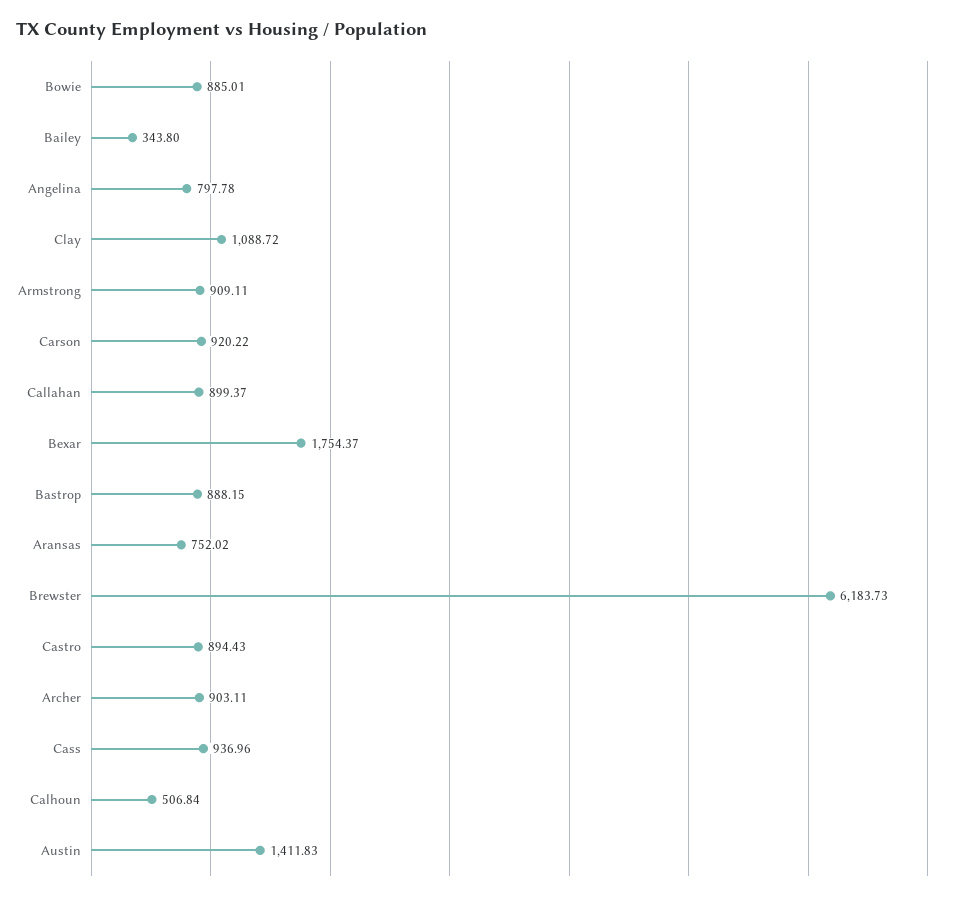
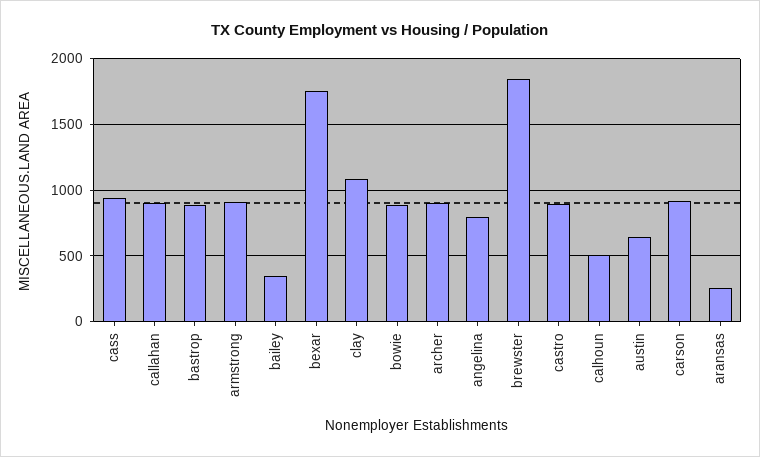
  {
    "Bowie": 885.01,
    "Bailey": 343.8,
    "Angelina": 797.78,
    "Clay": 1088.72,
    "Armstrong": 909.11,
    "Carson": 920.22,
    "Callahan": 899.37,
    "Bexar": 1754.37,
    "Bastrop": 888.15,
-   "Aransas": 752.02,
+   "Aransas": 250,
-   "Brewster": 6183.73,
+   "Brewster": 1850,
    "Castro": 894.43,
    "Archer": 903.11,
    "Cass": 936.96,
    "Calhoun": 506.84,
-   "Austin": 1411.83
+   "Austin": 650
  }

